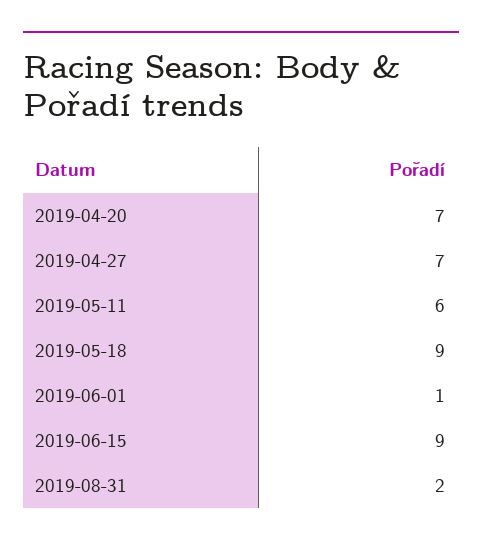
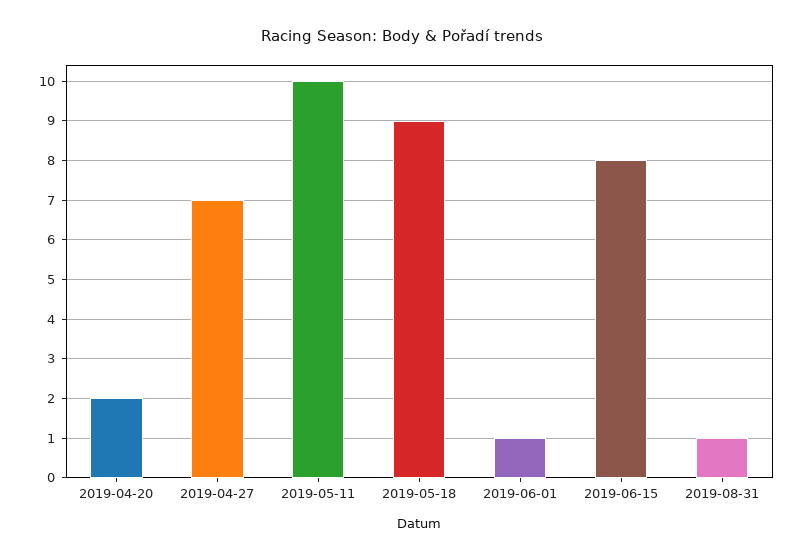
  {
-   "2019-04-20": 7,
+   "2019-04-20": 2,
    "2019-04-27": 7,
-   "2019-05-11": 6,
+   "2019-05-11": 10,
    "2019-05-18": 9,
    "2019-06-01": 1,
-   "2019-06-15": 9,
+   "2019-06-15": 8,
-   "2019-08-31": 2
+   "2019-08-31": 1
  }

